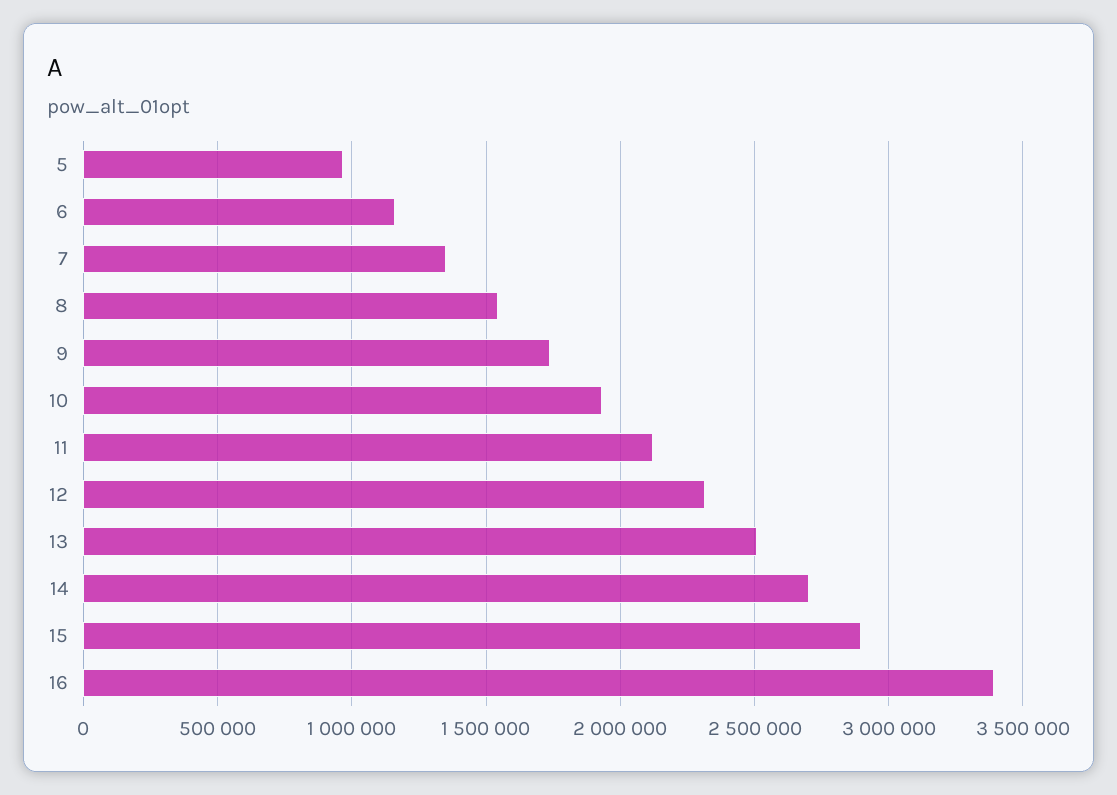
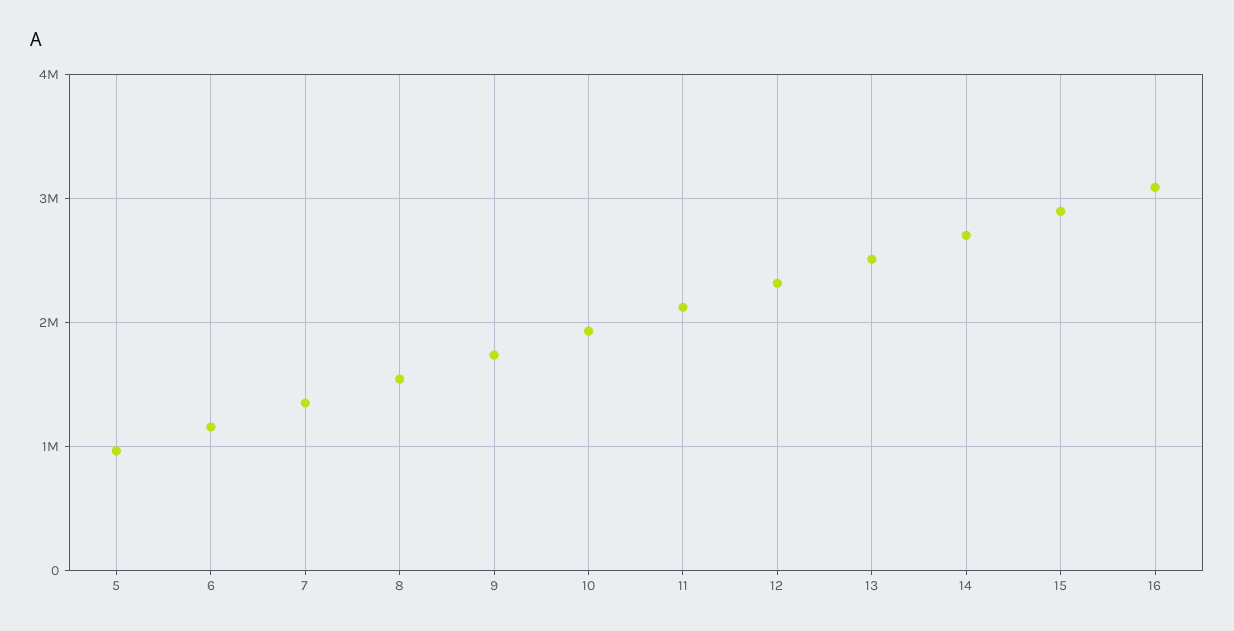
  {
    "5": 950000,
    "6": 1150000,
    "7": 1350000,
    "8": 1550000,
    "9": 1750000,
    "10": 1950000,
    "11": 2100000,
    "12": 2300000,
    "13": 2500000,
    "14": 2700000,
    "15": 2900000,
-   "16": 3400000
+   "16": 3100000
  }

